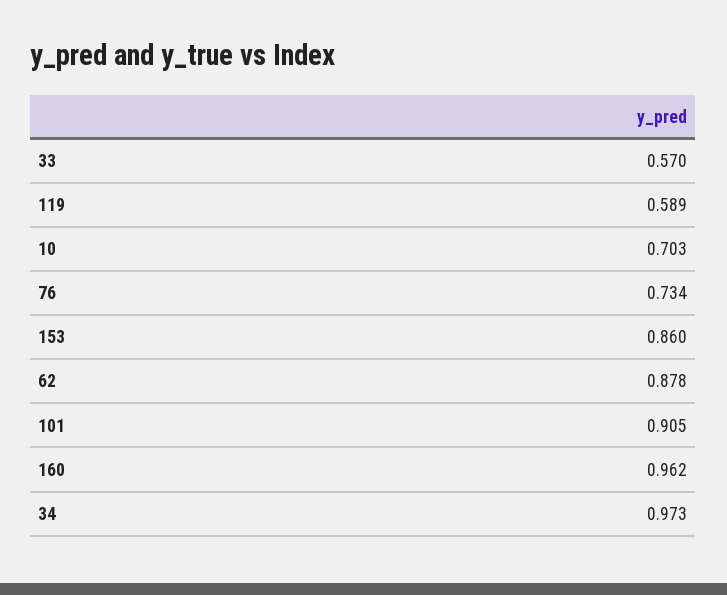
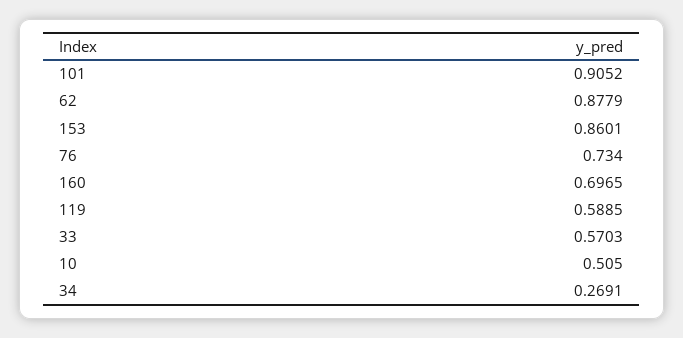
  {
    "33": 0.5703,
    "119": 0.5885,
-   "10": 0.703,
+   "10": 0.505,
    "76": 0.734,
    "153": 0.8601,
    "62": 0.8779,
    "101": 0.9052,
-   "160": 0.962,
+   "160": 0.6965,
-   "34": 0.973
+   "34": 0.2691
  }

